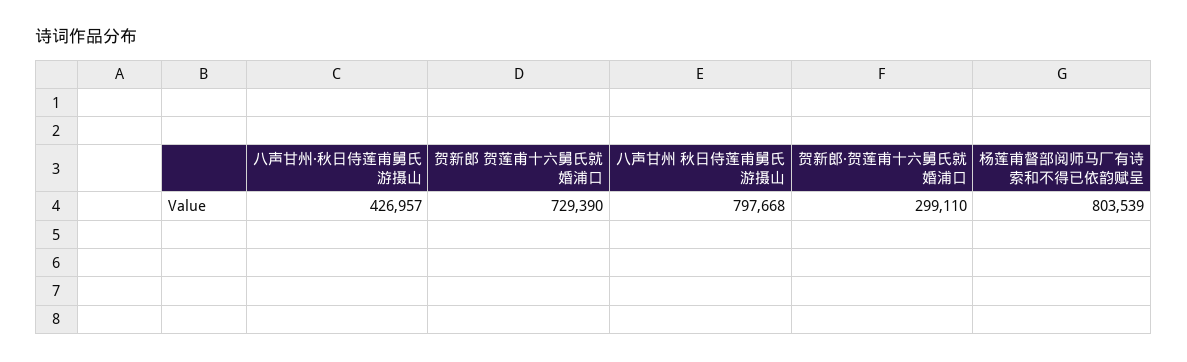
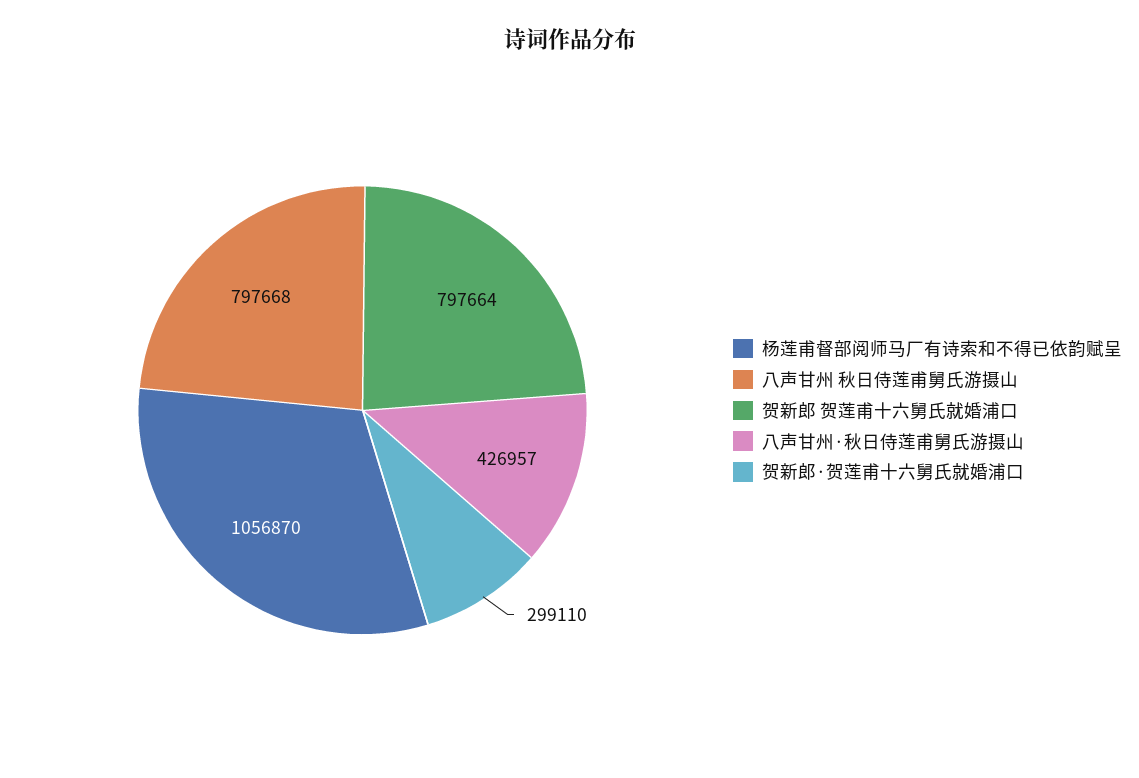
  {
    "八声甘州·秋日侍莲甫舅氏游摄山": 426957,
-   "贺新郎 贺莲甫十六舅氏就婚浦口": 729390,
+   "贺新郎 贺莲甫十六舅氏就婚浦口": 797664,
    "八声甘州 秋日侍莲甫舅氏游摄山": 797668,
    "贺新郎·贺莲甫十六舅氏就婚浦口": 299110,
-   "杨莲甫督部阅师马厂有诗索和不得已依韵赋呈": 803539
+   "杨莲甫督部阅师马厂有诗索和不得已依韵赋呈": 1056870
  }

